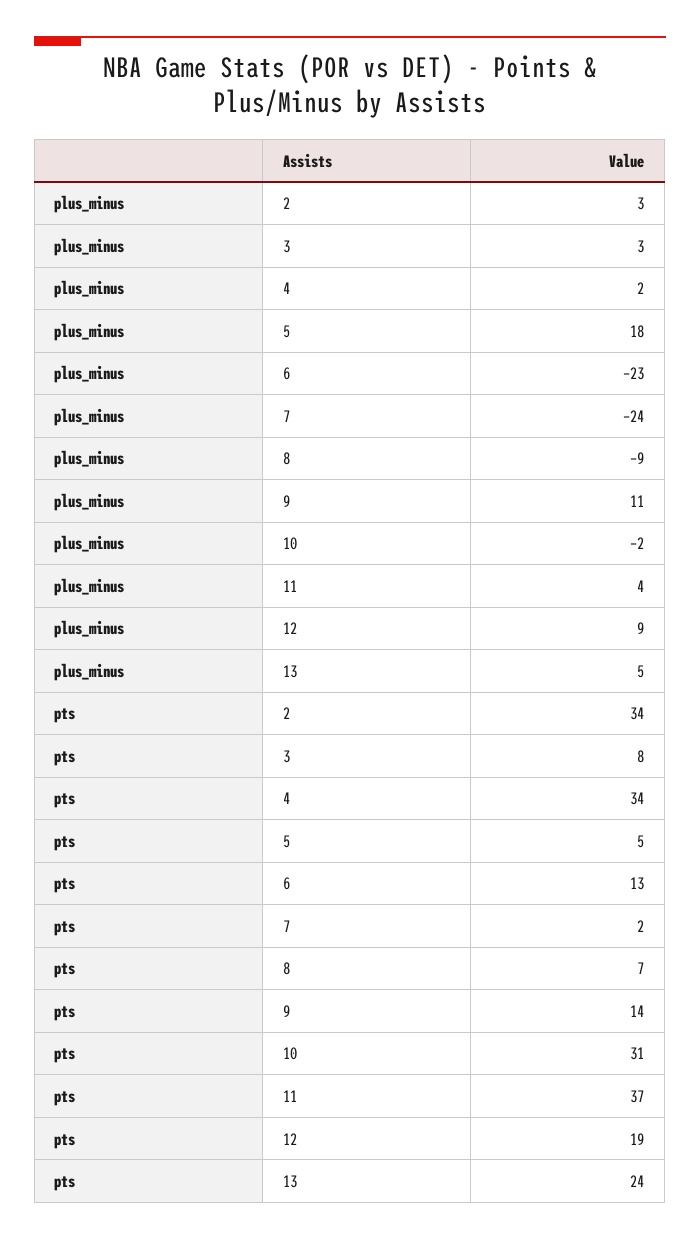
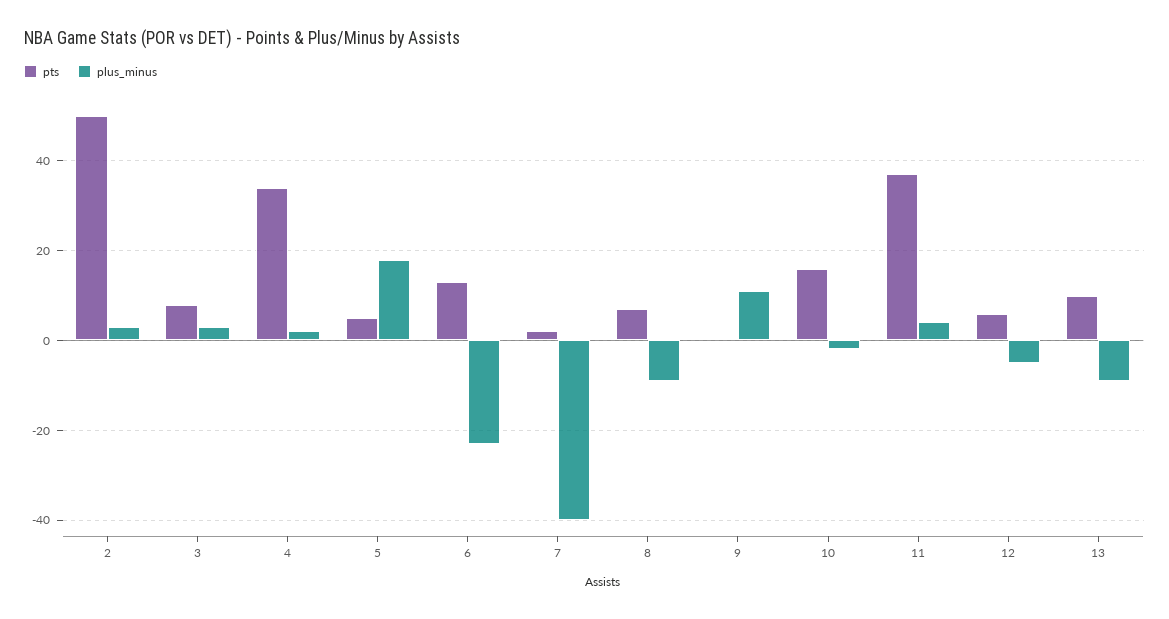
  {
    "plus_minus": {
      "2": 3,
      "3": 3,
      "4": 2,
      "5": 18,
      "6": -23,
-     "7": -24,
+     "7": -40,
      "8": -9,
      "9": 11,
      "10": -2,
      "11": 4,
-     "12": 9,
+     "12": -5,
-     "13": 5
+     "13": -10
    },
    "pts": {
-     "2": 34,
+     "2": 50,
      "3": 8,
      "4": 34,
      "5": 5,
      "6": 13,
      "7": 2,
      "8": 7,
-     "9": 14,
+     "9": 0,
-     "10": 31,
+     "10": 15,
      "11": 37,
-     "12": 19,
+     "12": 5,
-     "13": 24
+     "13": 10
    }
  }

